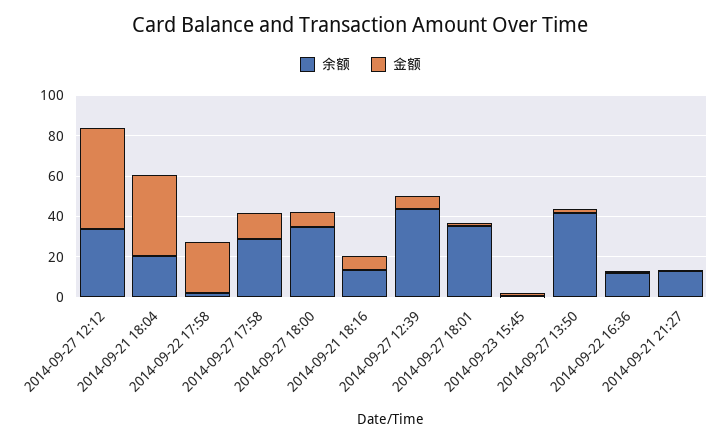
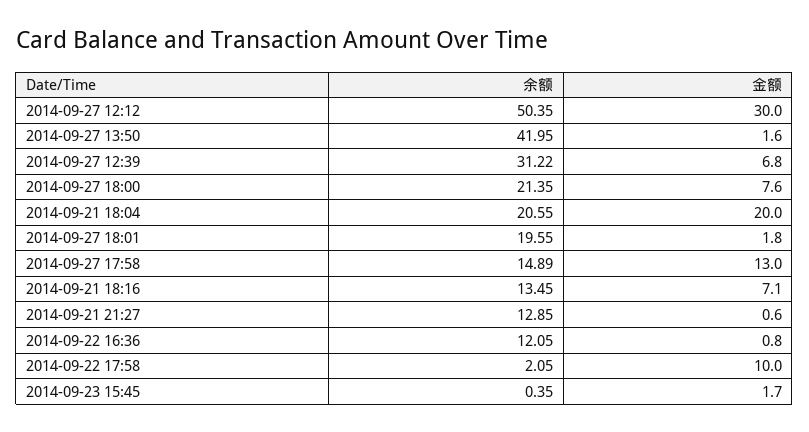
  {
    "余额": {
-     "2014-09-27 12:12": 35,
+     "2014-09-27 12:12": 50.35,
      "2014-09-21 18:04": 20.55,
      "2014-09-22 17:58": 2.05,
-     "2014-09-27 17:58": 30,
+     "2014-09-27 17:58": 14.89,
-     "2014-09-27 18:00": 35,
+     "2014-09-27 18:00": 21.35,
      "2014-09-21 18:16": 13.45,
-     "2014-09-27 12:39": 45,
+     "2014-09-27 12:39": 31.22,
-     "2014-09-27 18:01": 35,
+     "2014-09-27 18:01": 19.55,
      "2014-09-23 15:45": 0.35,
      "2014-09-27 13:50": 41.95,
      "2014-09-22 16:36": 12.05,
      "2014-09-21 21:27": 12.85
    },
    "金额": {
-     "2014-09-27 12:12": 50,
+     "2014-09-27 12:12": 30,
-     "2014-09-21 18:04": 40,
+     "2014-09-21 18:04": 20,
-     "2014-09-22 17:58": 25,
+     "2014-09-22 17:58": 10,
      "2014-09-27 17:58": 13,
      "2014-09-27 18:00": 7.6,
      "2014-09-21 18:16": 7.1,
      "2014-09-27 12:39": 6.8,
      "2014-09-27 18:01": 1.8,
      "2014-09-23 15:45": 1.7,
      "2014-09-27 13:50": 1.6,
      "2014-09-22 16:36": 0.8,
      "2014-09-21 21:27": 0.6
    }
  }

